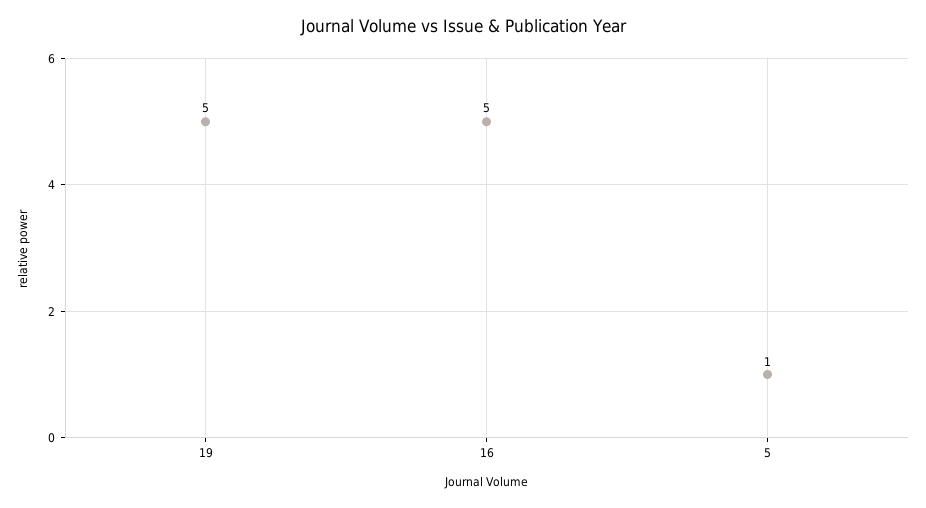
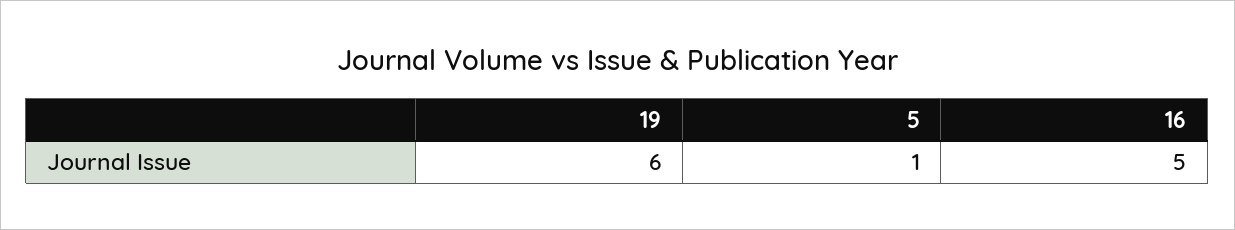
  {
-   "19": 5,
+   "19": 6,
    "16": 5,
    "5": 1
  }

